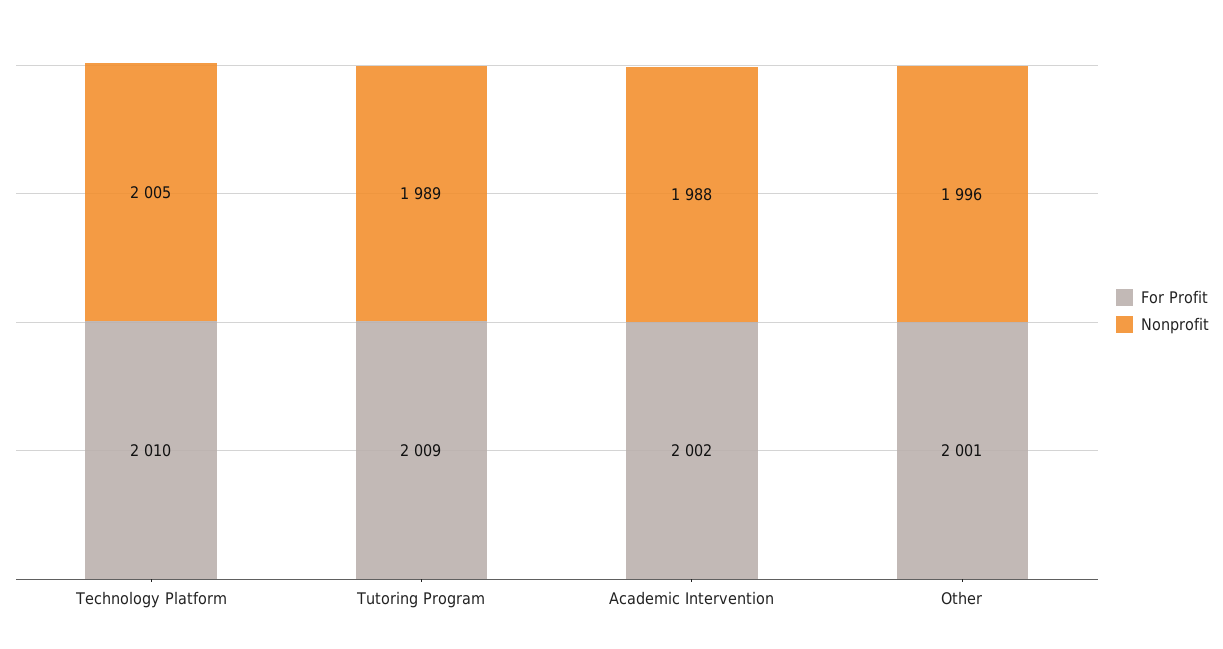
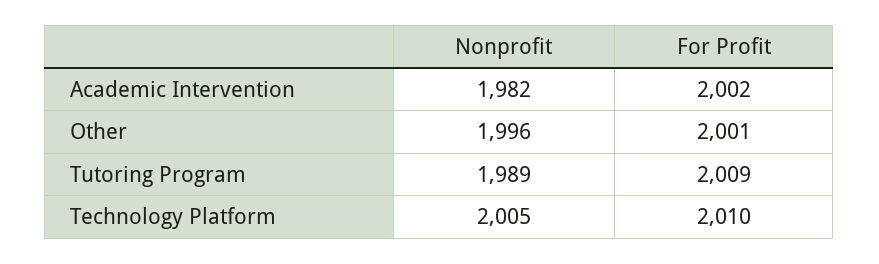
  {
    "For Profit": {
      "Technology Platform": 2010,
      "Tutoring Program": 2009,
      "Academic Intervention": 2002,
      "Other": 2001
    },
    "Nonprofit": {
      "Technology Platform": 2005,
      "Tutoring Program": 1989,
-     "Academic Intervention": 1988,
+     "Academic Intervention": 1982,
      "Other": 1996
    }
  }

